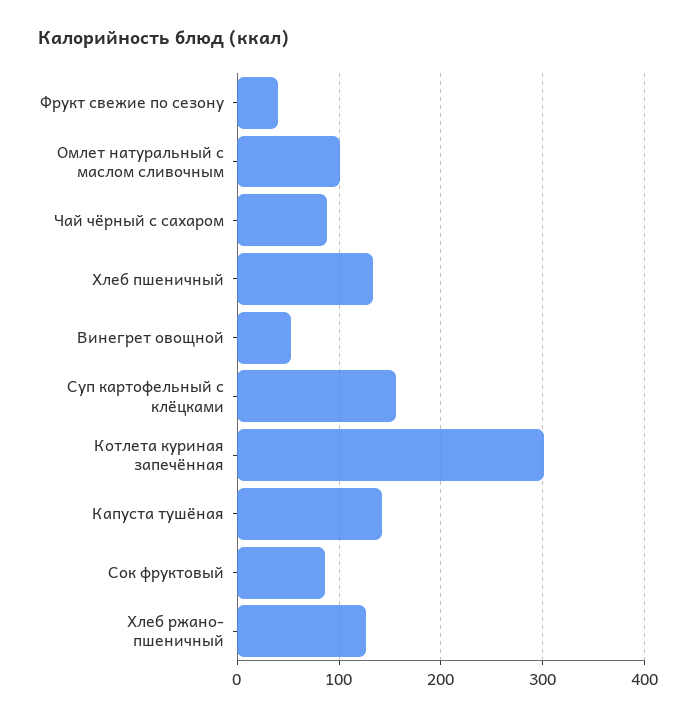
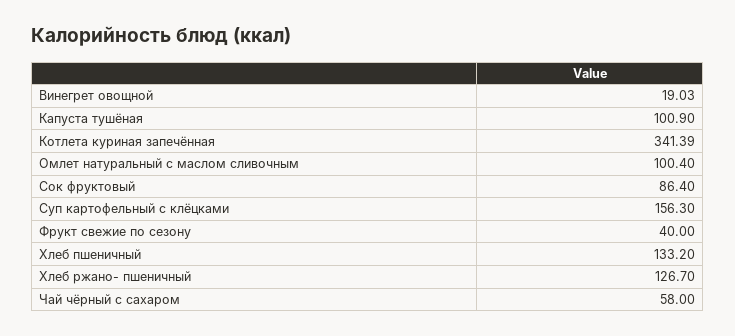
  {
    "Фрукт свежие по сезону": 40,
    "Омлет натуральный с маслом сливочным": 100.4,
-   "Чай чёрный с сахаром": 90,
+   "Чай чёрный с сахаром": 58,
    "Хлеб пшеничный": 133.2,
-   "Винегрет овощной": 50,
+   "Винегрет овощной": 19.03,
    "Суп картофельный с клёцками": 156.3,
-   "Котлета куриная запечённая": 300,
+   "Котлета куриная запечённая": 341.39,
-   "Капуста тушёная": 140,
+   "Капуста тушёная": 100.9,
    "Сок фруктовый": 86.4,
    "Хлеб ржано- пшеничный": 126.7
  }

